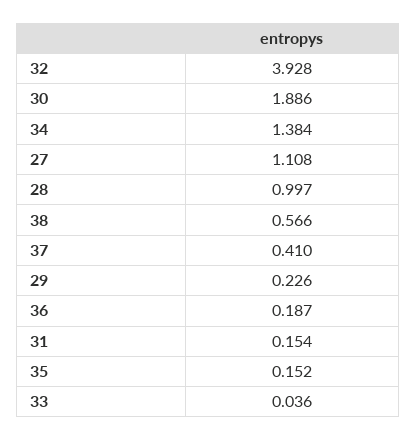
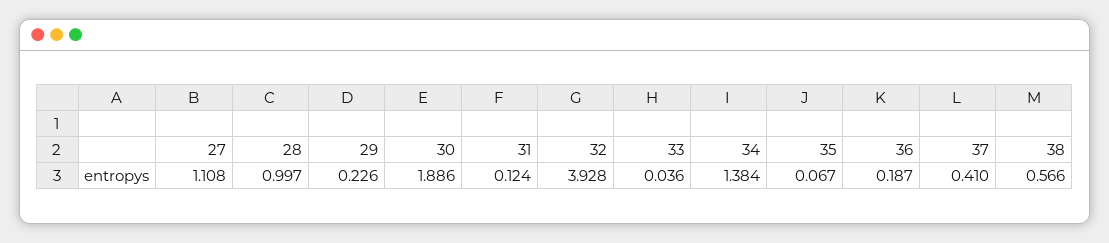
  {
    "32": 3.928,
    "30": 1.886,
    "34": 1.384,
    "27": 1.108,
    "28": 0.997,
    "38": 0.566,
    "37": 0.41,
    "29": 0.226,
    "36": 0.187,
-   "31": 0.154,
+   "31": 0.124,
-   "35": 0.152,
+   "35": 0.067,
    "33": 0.036
  }

